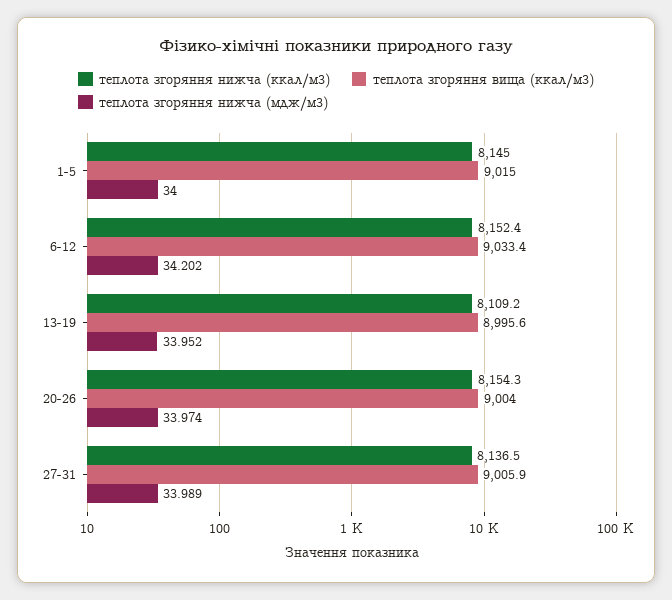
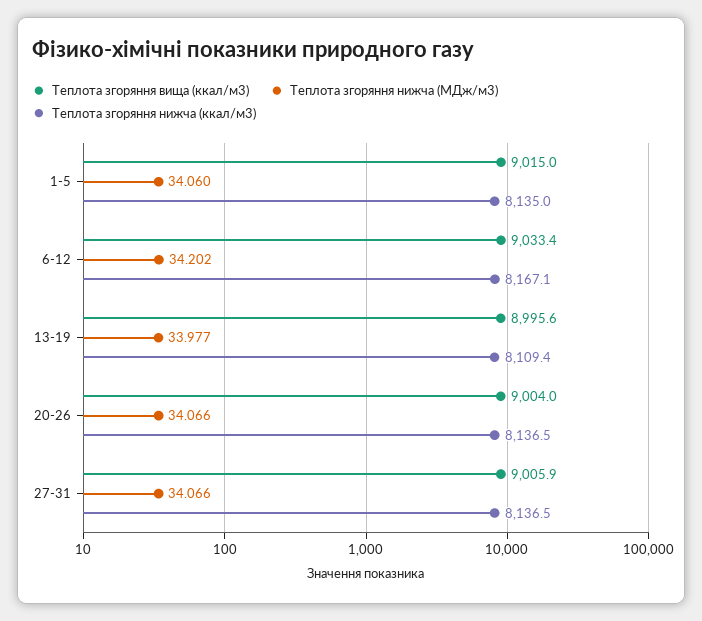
  {
    "теплота згоряння нижча (ккал/м3)": {
-     "1-5": 8145,
+     "1-5": 8135,
-     "6-12": 8152.4,
+     "6-12": 8167.1,
-     "13-19": 8109.2,
+     "13-19": 8109.4,
-     "20-26": 8154.3,
+     "20-26": 8136.5,
      "27-31": 8136.5
    },
    "теплота згоряння вища (ккал/м3)": {
      "1-5": 9015,
      "6-12": 9033.4,
      "13-19": 8995.6,
      "20-26": 9004,
      "27-31": 9005.9
    },
    "теплота згоряння нижча (мдж/м3)": {
-     "1-5": 34,
+     "1-5": 34.06,
      "6-12": 34.202,
-     "13-19": 33.952,
+     "13-19": 33.977,
-     "20-26": 33.974,
+     "20-26": 34.066,
-     "27-31": 33.989
+     "27-31": 34.066
    }
  }

